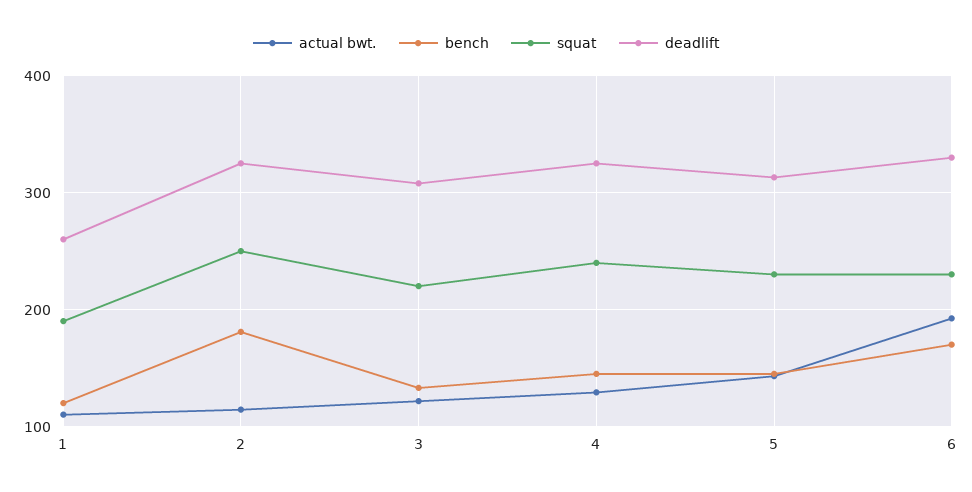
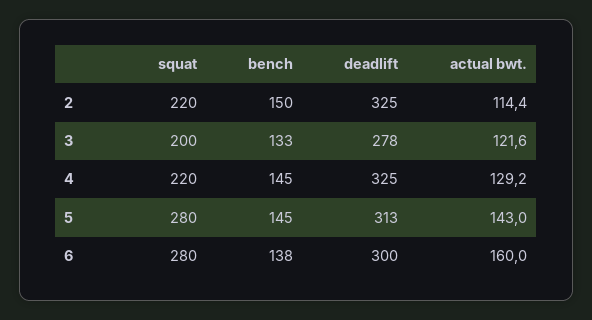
  {
    "actual bwt.": {
-     "1": 110,
      "2": 114.4,
      "3": 121.6,
      "4": 129.2,
      "5": 143,
-     "6": 190
+     "6": 160
    },
    "bench": {
-     "1": 120,
-     "2": 180,
+     "2": 150,
      "3": 133,
      "4": 145,
      "5": 145,
-     "6": 170
+     "6": 138
    },
    "squat": {
-     "1": 190,
-     "2": 250,
+     "2": 220,
-     "3": 220,
+     "3": 200,
-     "4": 240,
+     "4": 220,
-     "5": 230,
+     "5": 280,
-     "6": 230
+     "6": 280
    },
    "deadlift": {
-     "1": 260,
      "2": 325,
-     "3": 310,
+     "3": 278,
      "4": 325,
      "5": 313,
-     "6": 330
+     "6": 300
    }
  }

